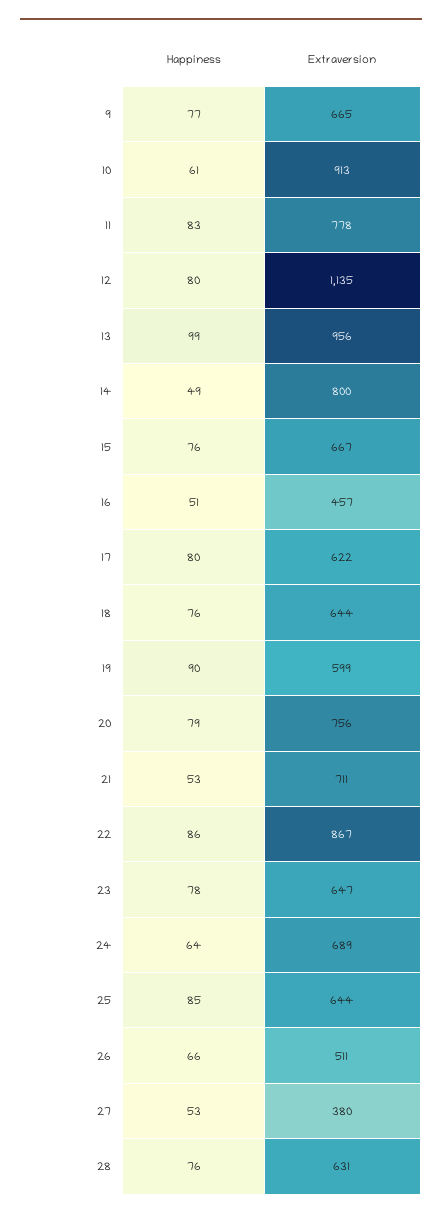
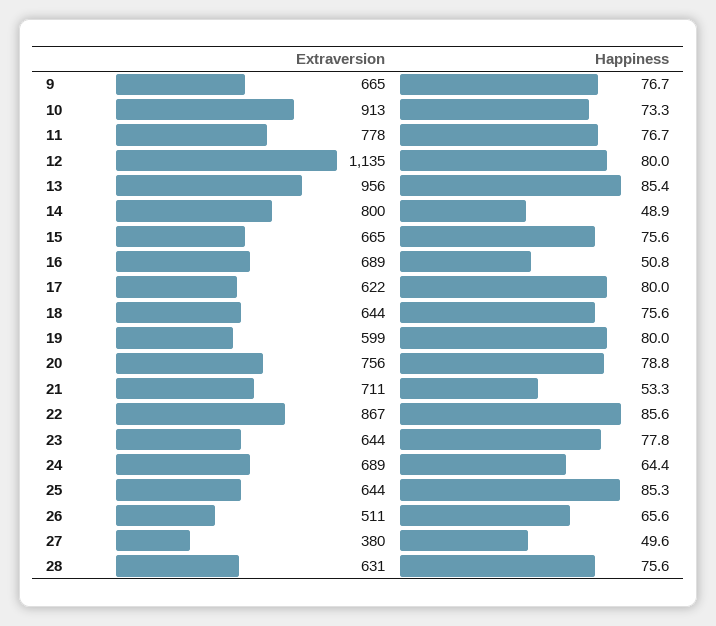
  {
    "Happiness": {
      "9": 76.7,
-     "10": 61,
+     "10": 73.3,
-     "11": 83,
+     "11": 76.7,
      "12": 80,
-     "13": 99,
+     "13": 85.4,
      "14": 48.9,
      "15": 75.6,
      "16": 50.8,
      "17": 80,
      "18": 75.6,
-     "19": 90,
+     "19": 80,
      "20": 78.8,
      "21": 53.3,
      "22": 85.6,
      "23": 77.8,
      "24": 64.4,
      "25": 85.3,
      "26": 65.6,
-     "27": 53,
+     "27": 49.6,
      "28": 75.6
    },
    "Extraversion": {
      "9": 665,
      "10": 913,
      "11": 778,
      "12": 1135,
      "13": 956,
      "14": 800,
-     "15": 667,
+     "15": 665,
-     "16": 457,
+     "16": 689,
      "17": 622,
      "18": 644,
      "19": 599,
      "20": 756,
      "21": 711,
      "22": 867,
-     "23": 647,
+     "23": 644,
      "24": 689,
      "25": 644,
      "26": 511,
      "27": 380,
      "28": 631
    }
  }

